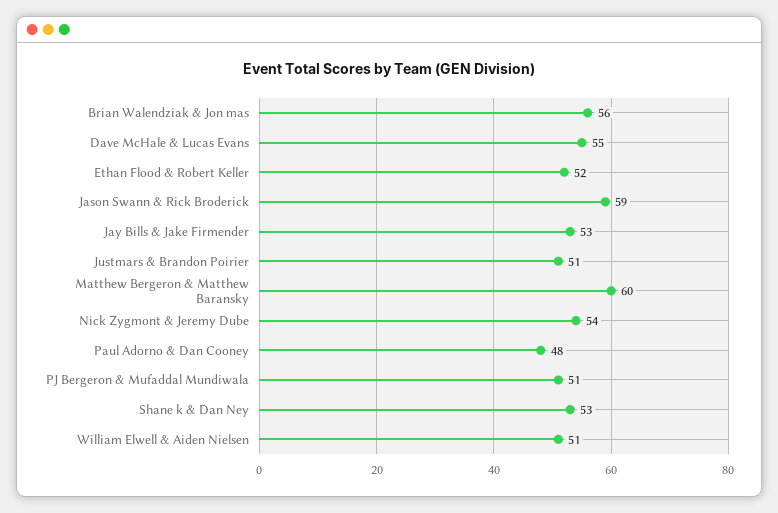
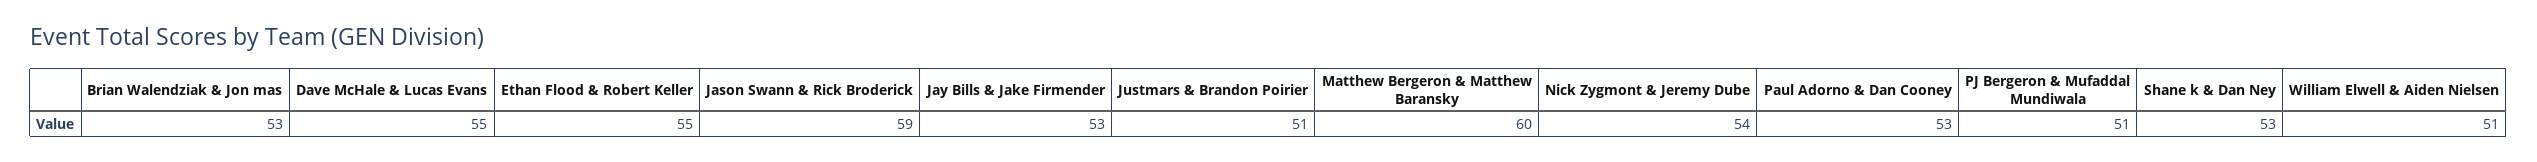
  {
-   "Brian Walendziak & Jon mas": 56,
+   "Brian Walendziak & Jon mas": 53,
    "Dave McHale & Lucas Evans": 55,
-   "Ethan Flood & Robert Keller": 52,
+   "Ethan Flood & Robert Keller": 55,
    "Jason Swann & Rick Broderick": 59,
    "Jay Bills & Jake Firmender": 53,
    "Justmars & Brandon Poirier": 51,
    "Matthew Bergeron & Matthew Baransky": 60,
    "Nick Zygmont & Jeremy Dube": 54,
-   "Paul Adorno & Dan Cooney": 48,
+   "Paul Adorno & Dan Cooney": 53,
    "PJ Bergeron & Mufaddal Mundiwala": 51,
    "Shane k & Dan Ney": 53,
    "William Elwell & Aiden Nielsen": 51
  }

